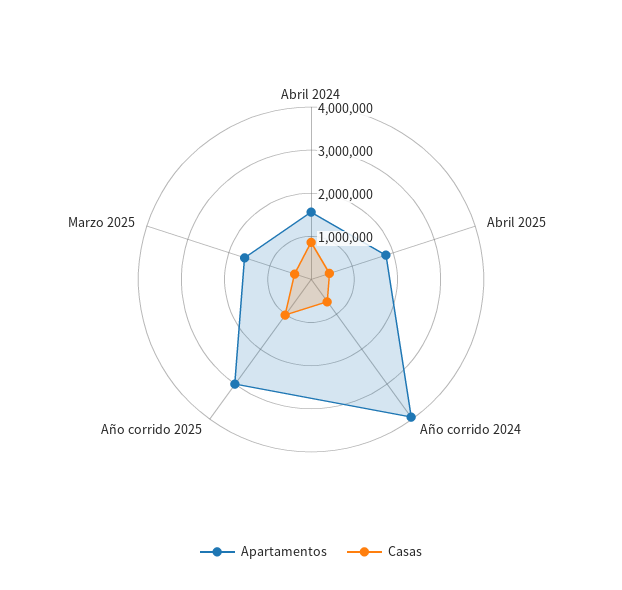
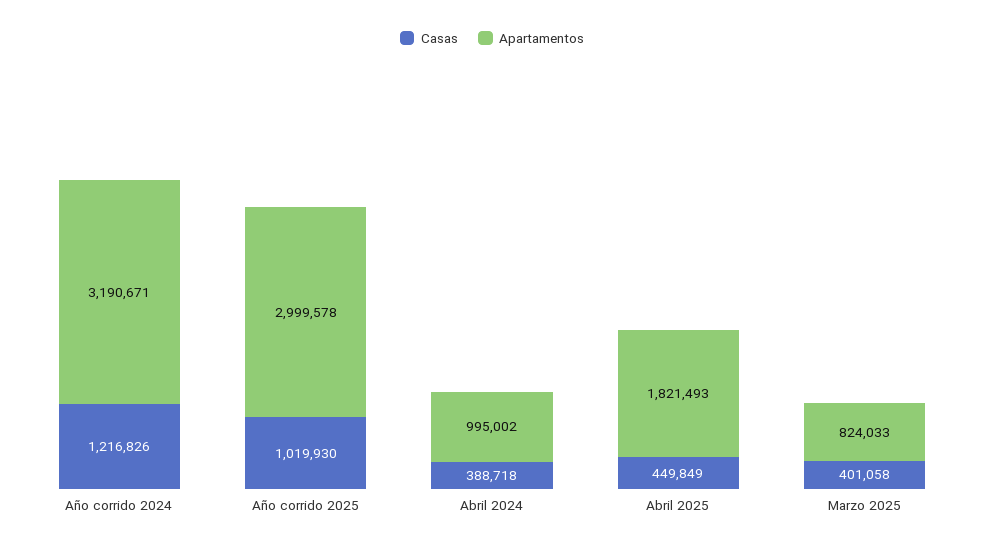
  {
    "Apartamentos": {
-     "Abril 2024": 1600000,
+     "Abril 2024": 995002,
      "Abril 2025": 1821493,
-     "Año corrido 2024": 4000000,
+     "Año corrido 2024": 3190671,
      "Año corrido 2025": 2999578,
-     "Marzo 2025": 1600000
+     "Marzo 2025": 824033
    },
    "Casas": {
-     "Abril 2024": 800000,
+     "Abril 2024": 388718,
      "Abril 2025": 449849,
-     "Año corrido 2024": 600000,
+     "Año corrido 2024": 1216826,
      "Año corrido 2025": 1019930,
      "Marzo 2025": 401058
    }
  }

